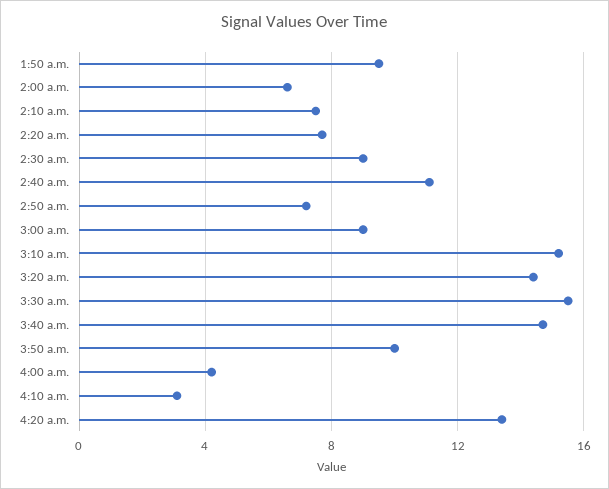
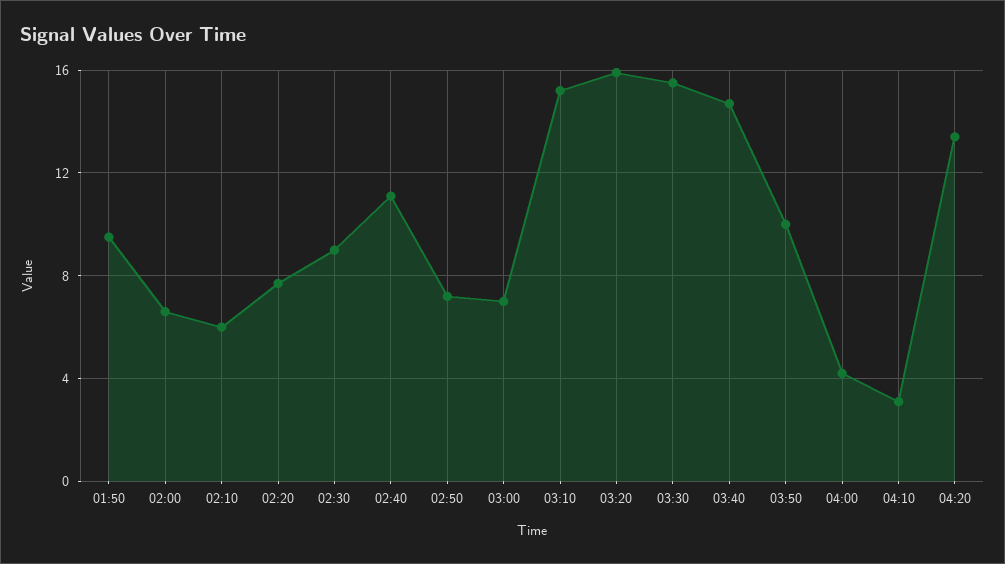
  {
    "1:50 a.m.": 9.5,
    "2:00 a.m.": 6.5,
-   "2:10 a.m.": 7.5,
+   "2:10 a.m.": 6,
    "2:20 a.m.": 7.5,
    "2:30 a.m.": 9,
    "2:40 a.m.": 11,
    "2:50 a.m.": 7,
-   "3:00 a.m.": 9,
+   "3:00 a.m.": 7,
    "3:10 a.m.": 15,
-   "3:20 a.m.": 14.5,
+   "3:20 a.m.": 16,
    "3:30 a.m.": 15.5,
    "3:40 a.m.": 14.5,
    "3:50 a.m.": 10,
    "4:00 a.m.": 4,
    "4:10 a.m.": 3,
    "4:20 a.m.": 13.5
  }

